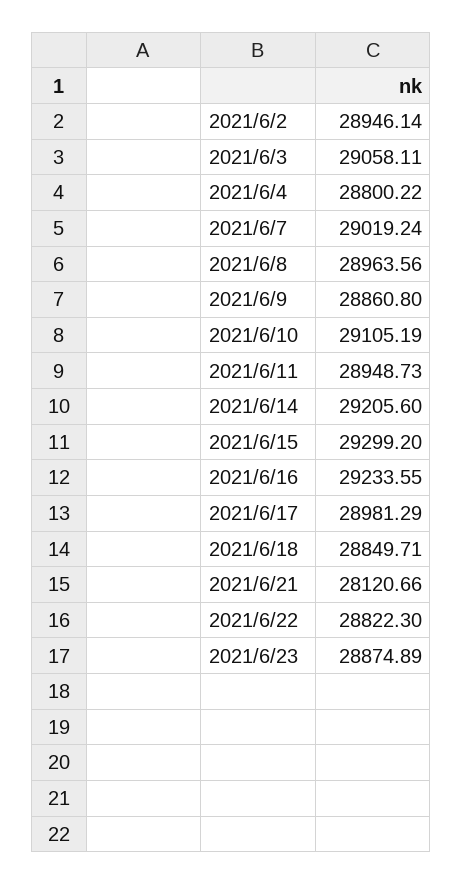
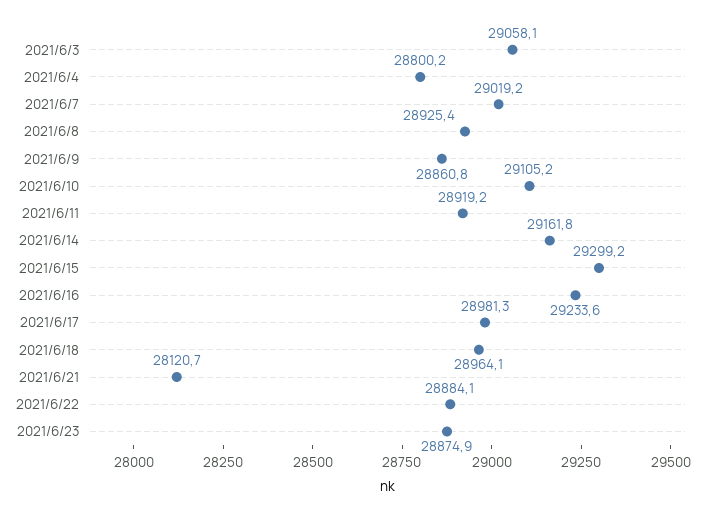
  {
-   "2021/6/2": 28946.14,
    "2021/6/3": 29058.11,
    "2021/6/4": 28800.22,
    "2021/6/7": 29019.24,
-   "2021/6/8": 28963.56,
+   "2021/6/8": 28925.4,
    "2021/6/9": 28860.8,
    "2021/6/10": 29105.19,
-   "2021/6/11": 28948.73,
+   "2021/6/11": 28919.2,
-   "2021/6/14": 29205.6,
+   "2021/6/14": 29161.8,
    "2021/6/15": 29299.2,
    "2021/6/16": 29233.55,
    "2021/6/17": 28981.29,
-   "2021/6/18": 28849.71,
+   "2021/6/18": 28964.1,
    "2021/6/21": 28120.66,
-   "2021/6/22": 28822.3,
+   "2021/6/22": 28884.1,
    "2021/6/23": 28874.89
  }

